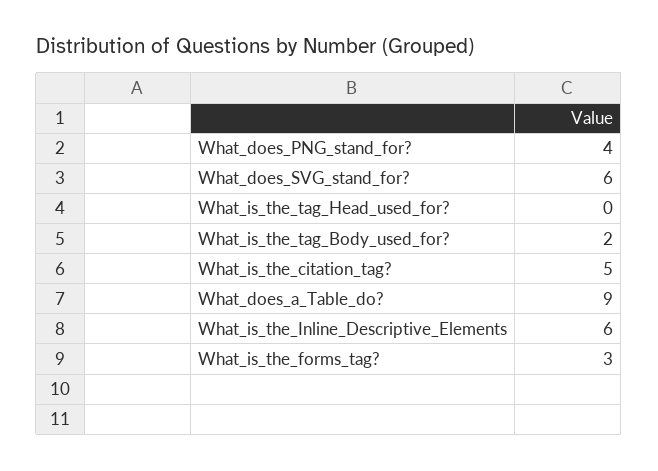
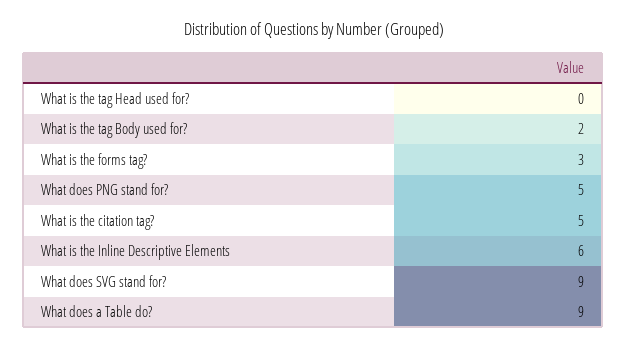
  {
-   "What_does_PNG_stand_for?": 4,
+   "What_does_PNG_stand_for?": 5,
-   "What_does_SVG_stand_for?": 6,
+   "What_does_SVG_stand_for?": 9,
    "What_is_the_tag_Head_used_for?": 0,
    "What_is_the_tag_Body_used_for?": 2,
    "What_is_the_citation_tag?": 5,
    "What_does_a_Table_do?": 9,
    "What_is_the_Inline_Descriptive_Elements": 6,
    "What_is_the_forms_tag?": 3
  }

